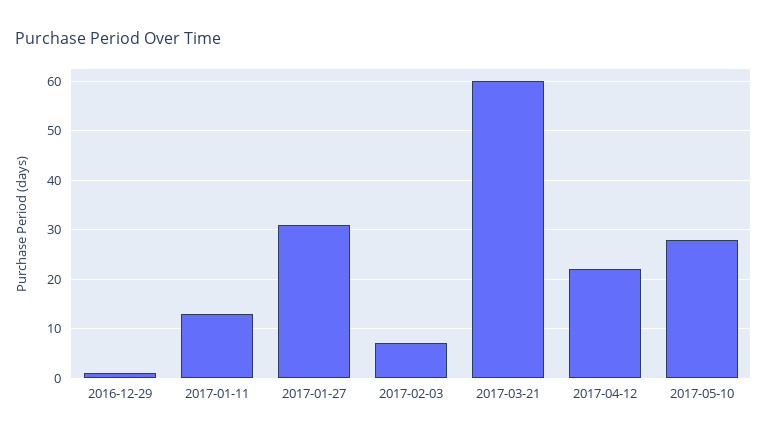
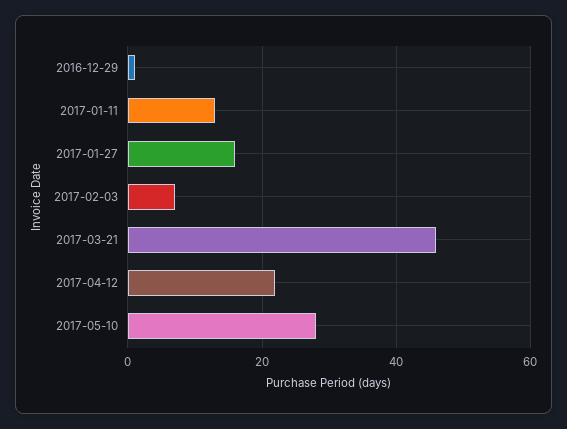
  {
    "2016-12-29": 0,
    "2017-01-11": 15,
-   "2017-01-27": 30,
+   "2017-01-27": 15,
    "2017-02-03": 5,
-   "2017-03-21": 60,
+   "2017-03-21": 45,
    "2017-04-12": 20,
    "2017-05-10": 30
  }

